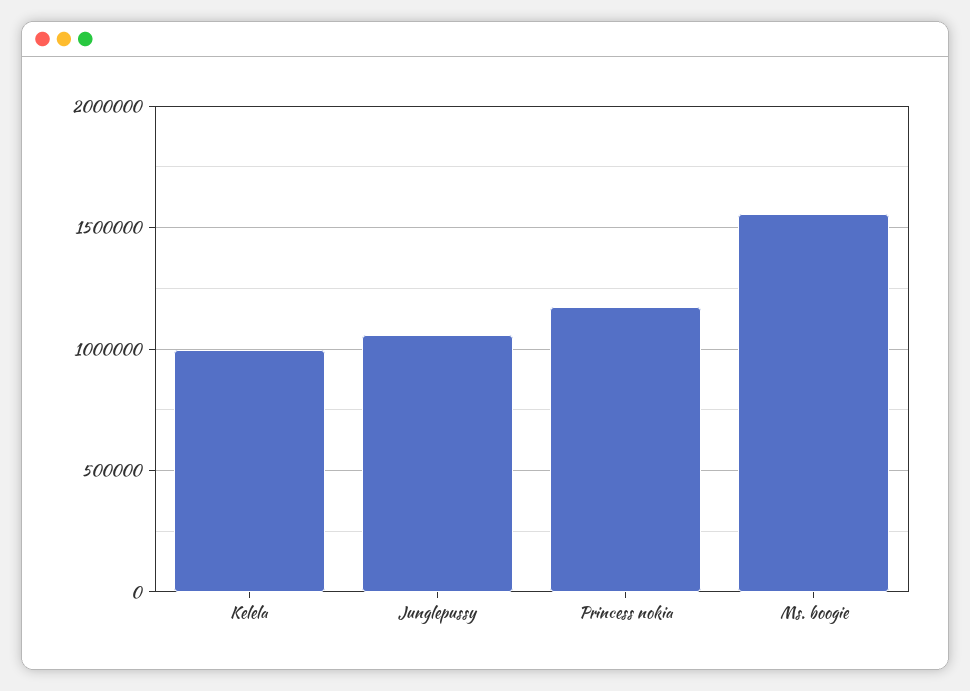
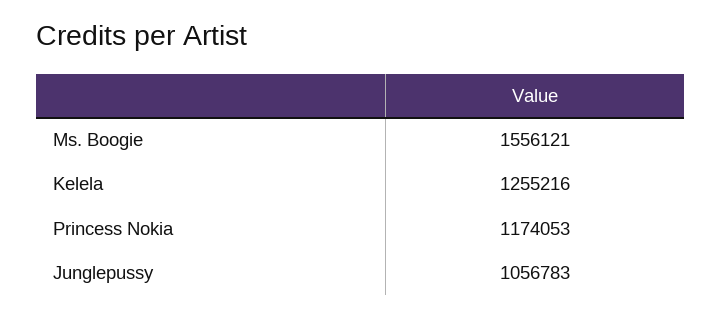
  {
-   "Kelela": 1000000,
+   "Kelela": 1255216,
    "Junglepussy": 1056783,
    "Princess nokia": 1174053,
    "Ms. boogie": 1556121
  }

